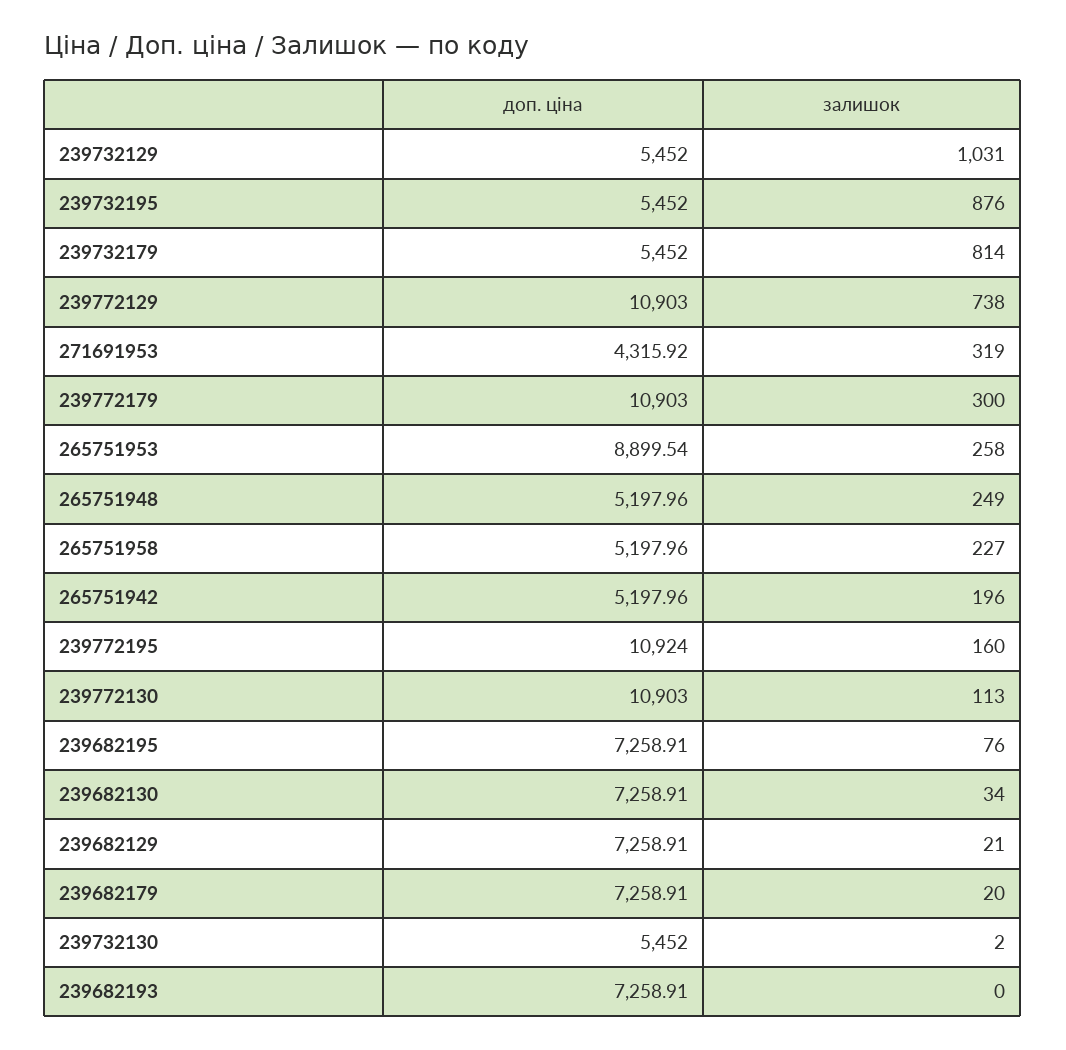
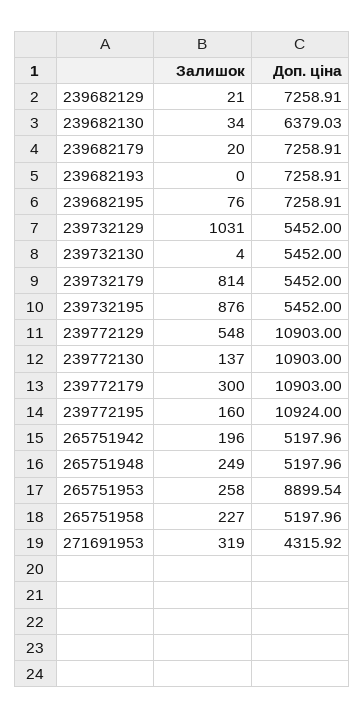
  {
    "доп. ціна": {
      "239732129": 5452,
      "239732195": 5452,
      "239732179": 5452,
      "239772129": 10903,
      "271691953": 4315.92,
      "239772179": 10903,
      "265751953": 8899.54,
      "265751948": 5197.96,
      "265751958": 5197.96,
      "265751942": 5197.96,
      "239772195": 10924,
      "239772130": 10903,
      "239682195": 7258.91,
-     "239682130": 7258.91,
+     "239682130": 6379.03,
      "239682129": 7258.91,
      "239682179": 7258.91,
      "239732130": 5452,
      "239682193": 7258.91
    },
    "залишок": {
      "239732129": 1031,
      "239732195": 876,
      "239732179": 814,
-     "239772129": 738,
+     "239772129": 548,
      "271691953": 319,
      "239772179": 300,
      "265751953": 258,
      "265751948": 249,
      "265751958": 227,
      "265751942": 196,
      "239772195": 160,
-     "239772130": 113,
+     "239772130": 137,
      "239682195": 76,
      "239682130": 34,
      "239682129": 21,
      "239682179": 20,
-     "239732130": 2,
+     "239732130": 4,
      "239682193": 0
    }
  }

